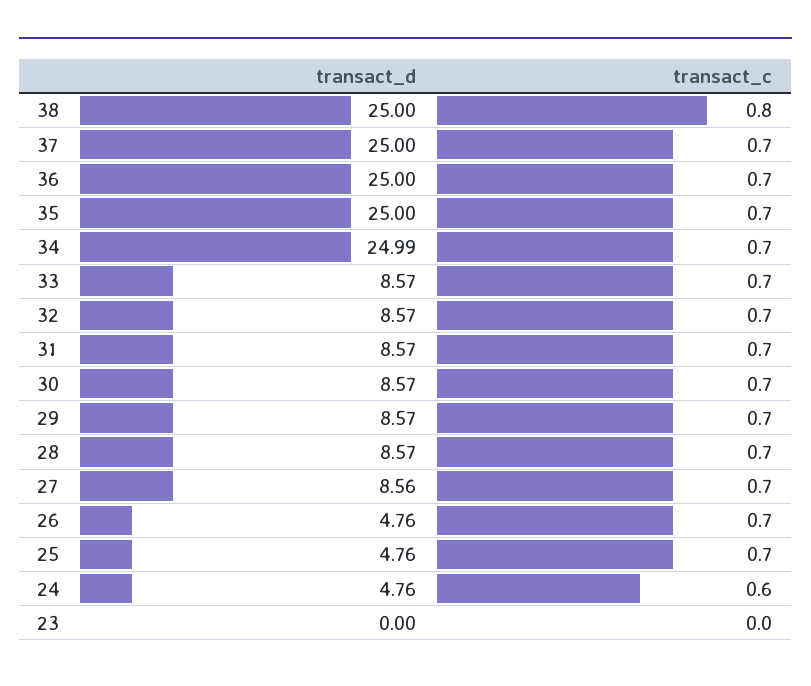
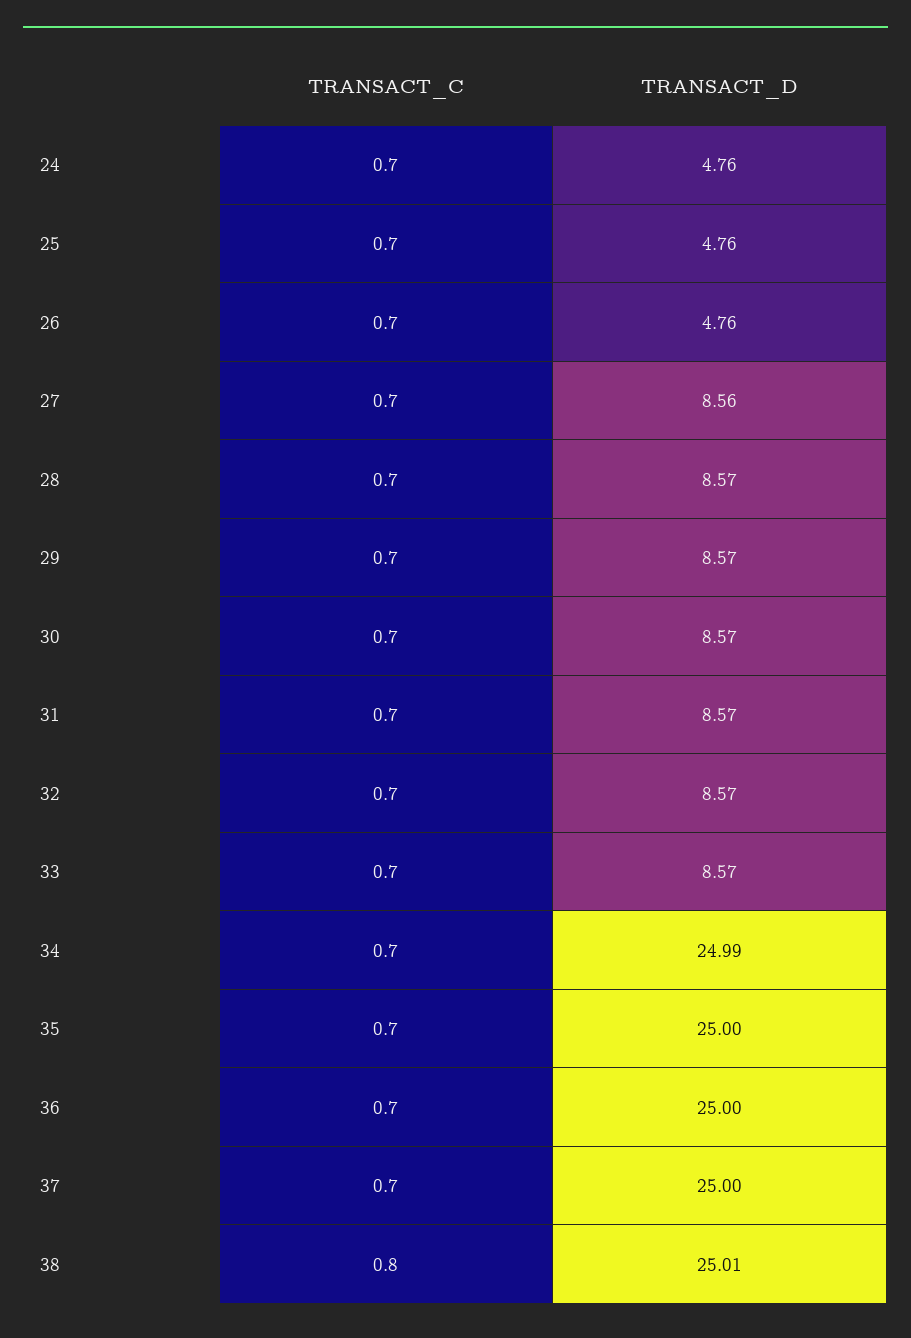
  {
    "transact_d": {
-     "38": 25,
+     "38": 25.01,
      "37": 25,
      "36": 25,
      "35": 25,
      "34": 24.99,
      "33": 8.57,
      "32": 8.57,
      "31": 8.57,
      "30": 8.57,
      "29": 8.57,
      "28": 8.57,
      "27": 8.56,
      "26": 4.76,
      "25": 4.76,
-     "24": 4.76,
+     "24": 4.76
-     "23": 0
    },
    "transact_c": {
      "38": 0.8,
      "37": 0.7,
      "36": 0.7,
      "35": 0.7,
      "34": 0.7,
      "33": 0.7,
      "32": 0.7,
      "31": 0.7,
      "30": 0.7,
      "29": 0.7,
      "28": 0.7,
      "27": 0.7,
      "26": 0.7,
      "25": 0.7,
-     "24": 0.6,
+     "24": 0.7
-     "23": 0
    }
  }

